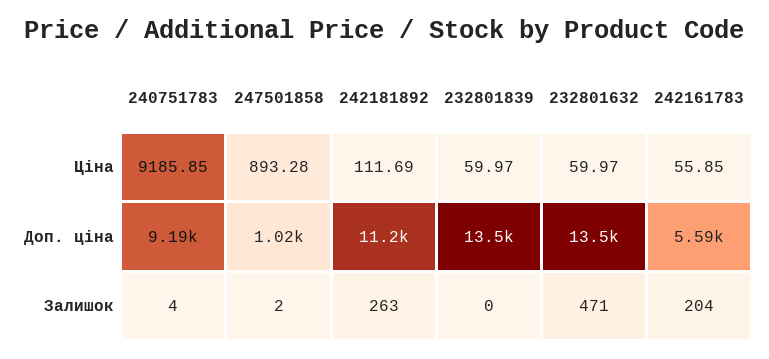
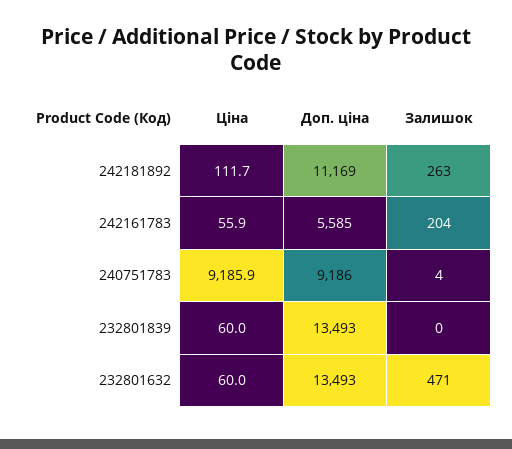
  {
    "240751783": {
      "Ціна": 9185.85,
      "Доп. ціна": 9186,
      "Залишок": 4
    },
-   "247501858": {
-     "Ціна": 893.28,
-     "Доп. ціна": 1020,
-     "Залишок": 2
-   },
    "242181892": {
      "Ціна": 111.69,
      "Доп. ціна": 11169,
      "Залишок": 263
    },
    "232801839": {
      "Ціна": 59.97,
      "Доп. ціна": 13493,
      "Залишок": 0
    },
    "232801632": {
      "Ціна": 59.97,
      "Доп. ціна": 13493,
      "Залишок": 471
    },
    "242161783": {
      "Ціна": 55.85,
      "Доп. ціна": 5585,
      "Залишок": 204
    }
  }

